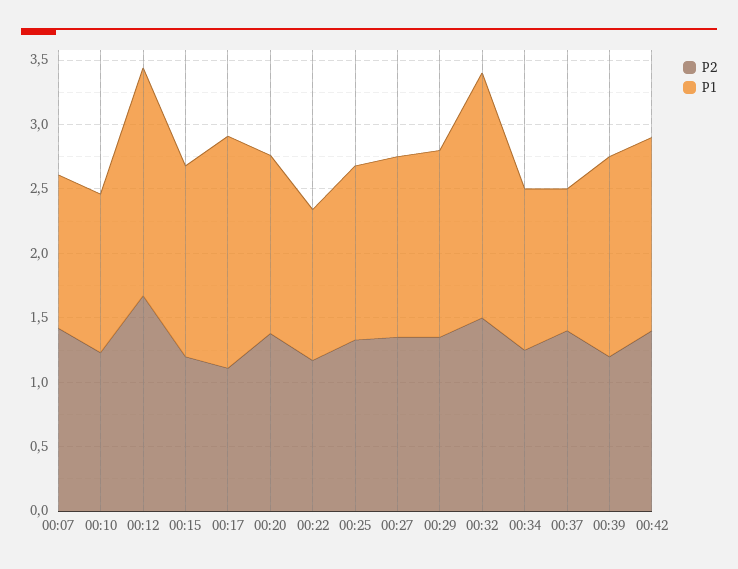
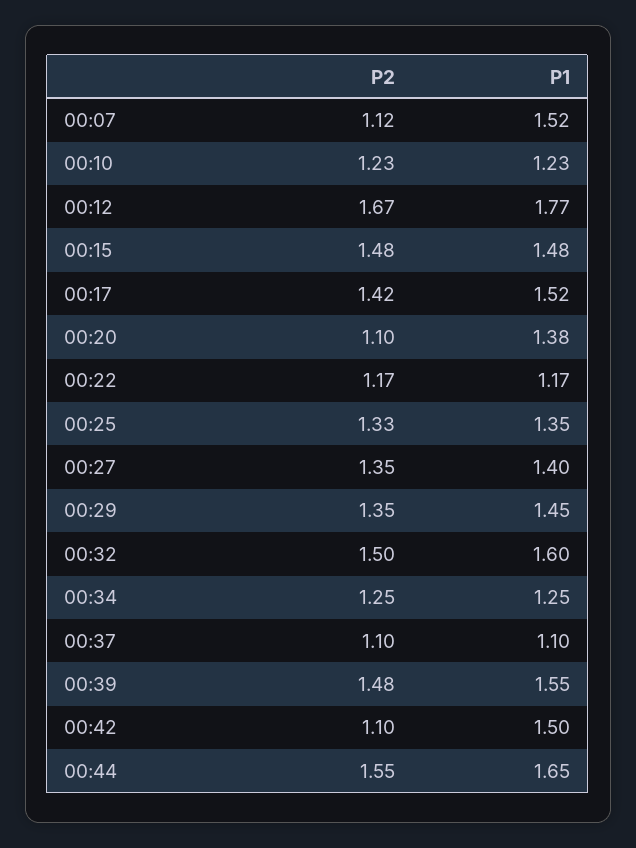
  {
    "P2": {
-     "00:07": 1.4,
+     "00:07": 1.12,
      "00:10": 1.23,
      "00:12": 1.67,
-     "00:15": 1.2,
+     "00:15": 1.48,
-     "00:17": 1.1,
+     "00:17": 1.42,
-     "00:20": 1.4,
+     "00:20": 1.1,
      "00:22": 1.17,
      "00:25": 1.33,
      "00:27": 1.35,
      "00:29": 1.35,
      "00:32": 1.5,
      "00:34": 1.25,
-     "00:37": 1.4,
+     "00:37": 1.1,
-     "00:39": 1.2,
+     "00:39": 1.48,
-     "00:42": 1.4
+     "00:42": 1.1,
+     "00:44": 1.55
    },
    "P1": {
-     "00:07": 1.2,
+     "00:07": 1.52,
      "00:10": 1.23,
      "00:12": 1.77,
      "00:15": 1.48,
-     "00:17": 1.8,
+     "00:17": 1.52,
      "00:20": 1.38,
      "00:22": 1.17,
      "00:25": 1.35,
      "00:27": 1.4,
      "00:29": 1.45,
-     "00:32": 1.9,
+     "00:32": 1.6,
      "00:34": 1.25,
      "00:37": 1.1,
      "00:39": 1.55,
-     "00:42": 1.5
+     "00:42": 1.5,
+     "00:44": 1.65
    }
  }

